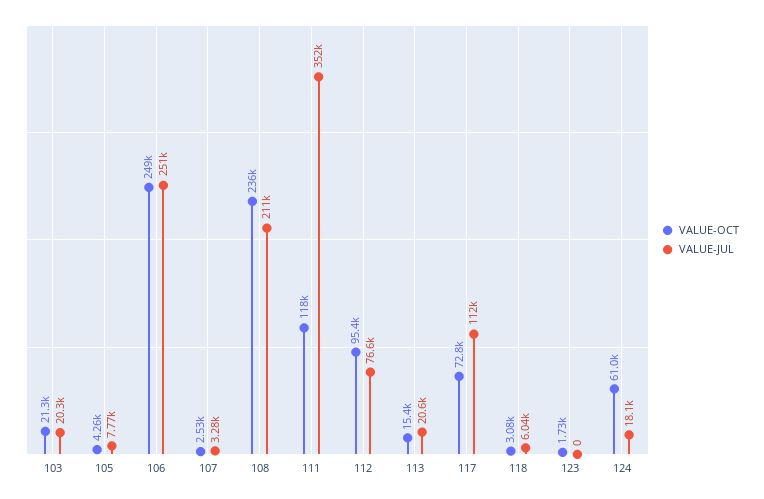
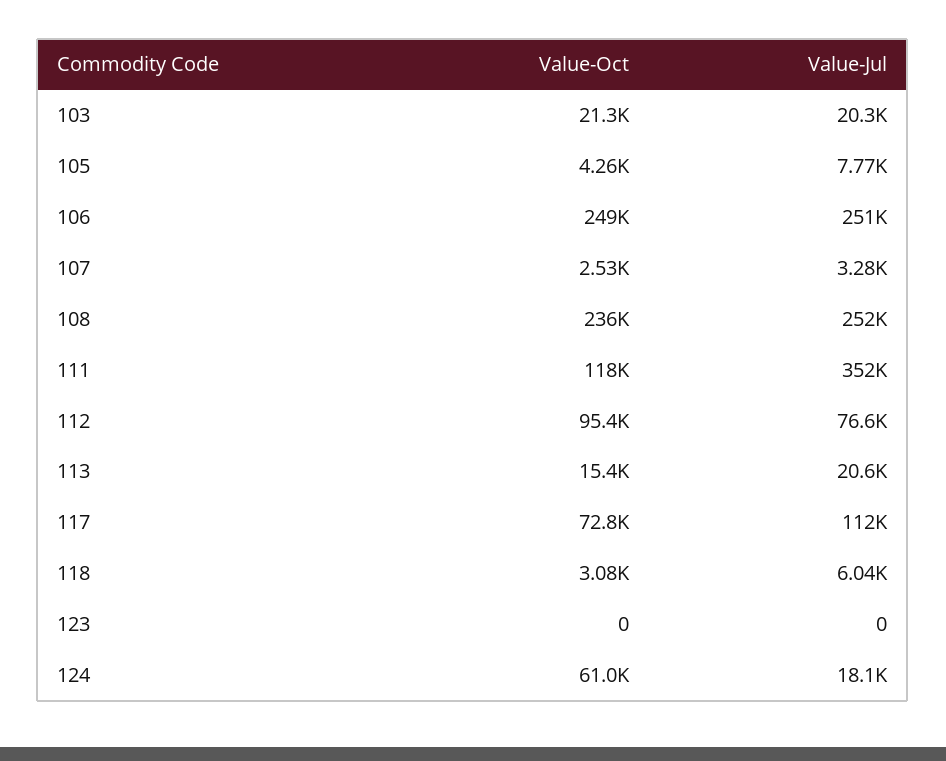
  {
    "VALUE-OCT": {
      "103": 21300,
      "105": 4260,
      "106": 249000,
      "107": 2530,
      "108": 236000,
      "111": 118000,
      "112": 95400,
      "113": 15400,
      "117": 72800,
      "118": 3080,
-     "123": 1730,
+     "123": 0,
      "124": 61000
    },
    "VALUE-JUL": {
      "103": 20300,
      "105": 7770,
      "106": 251000,
      "107": 3280,
-     "108": 211000,
+     "108": 252000,
      "111": 352000,
      "112": 76600,
      "113": 20600,
      "117": 112000,
      "118": 6040,
      "123": 0,
      "124": 18100
    }
  }

